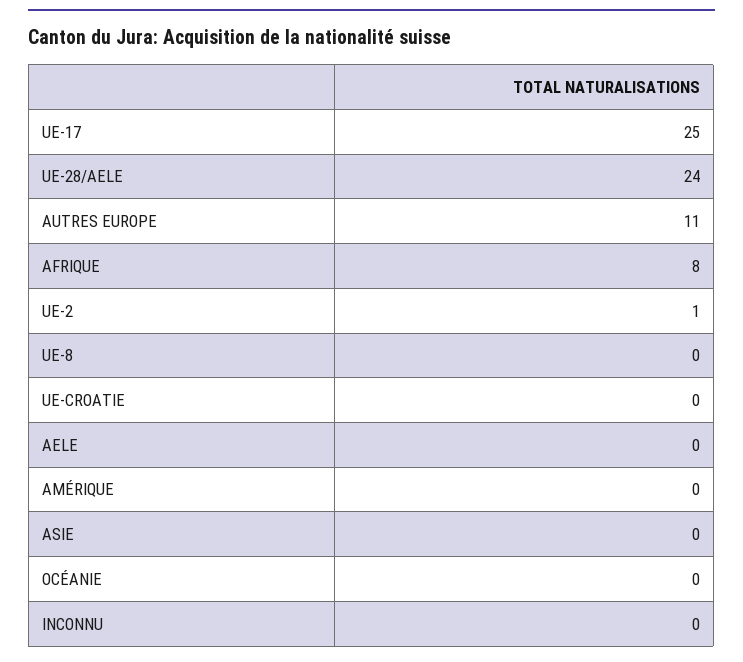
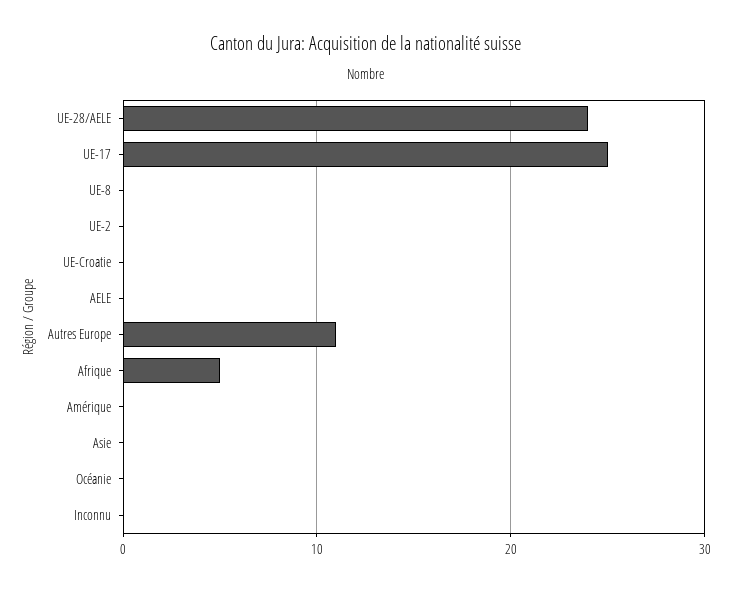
  {
    "UE-17": 25,
    "UE-28/AELE": 24,
    "AUTRES EUROPE": 11,
-   "AFRIQUE": 8,
+   "AFRIQUE": 5,
-   "UE-2": 1,
+   "UE-2": 0,
    "UE-8": 0,
    "UE-CROATIE": 0,
    "AELE": 0,
    "AMÉRIQUE": 0,
    "ASIE": 0,
    "OCÉANIE": 0,
    "INCONNU": 0
  }

